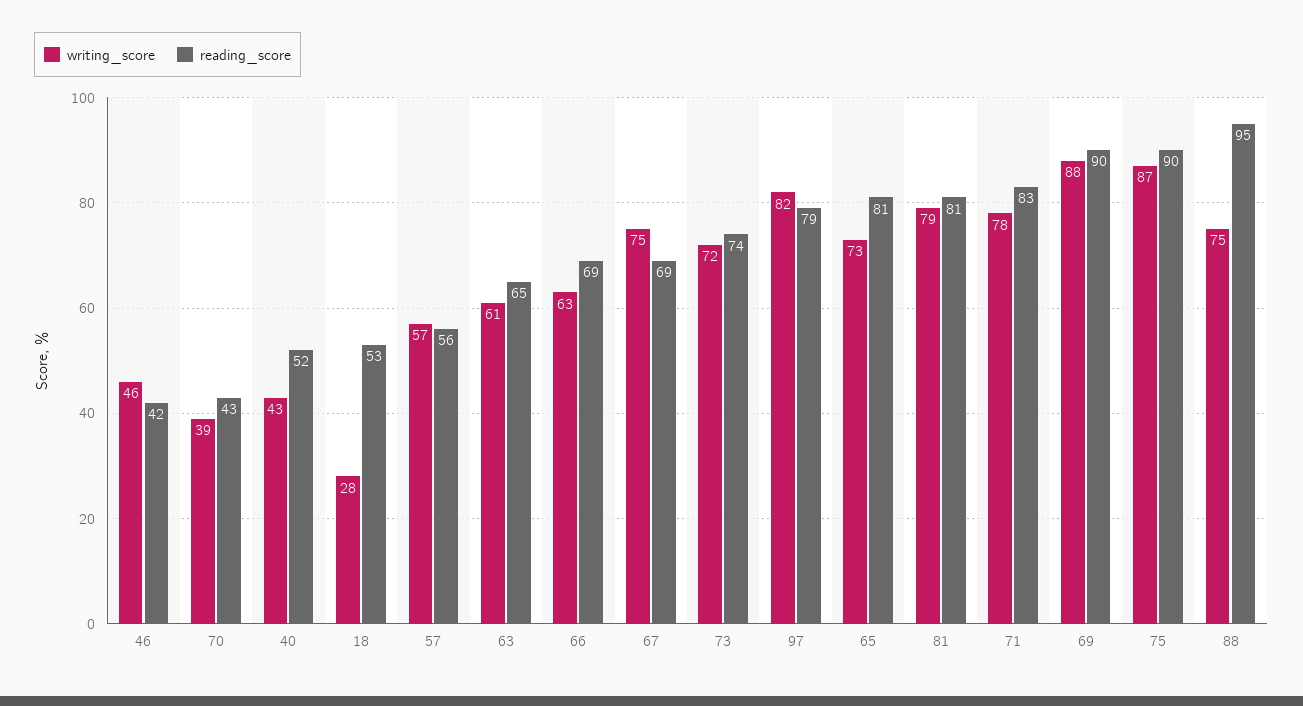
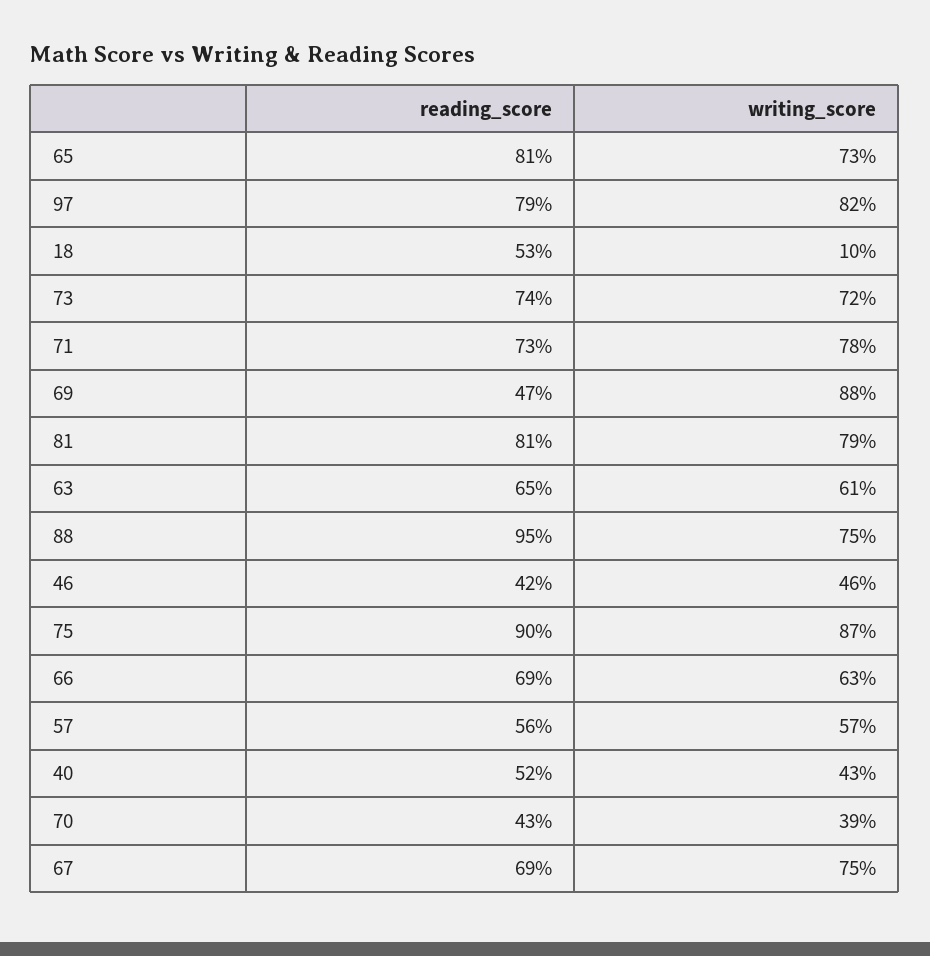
  {
    "writing_score": {
      "46": 46,
      "70": 39,
      "40": 43,
-     "18": 28,
+     "18": 10,
      "57": 57,
      "63": 61,
      "66": 63,
      "67": 75,
      "73": 72,
      "97": 82,
      "65": 73,
      "81": 79,
      "71": 78,
      "69": 88,
      "75": 87,
      "88": 75
    },
    "reading_score": {
      "46": 42,
      "70": 43,
      "40": 52,
      "18": 53,
      "57": 56,
      "63": 65,
      "66": 69,
      "67": 69,
      "73": 74,
      "97": 79,
      "65": 81,
      "81": 81,
-     "71": 83,
+     "71": 73,
-     "69": 90,
+     "69": 47,
      "75": 90,
      "88": 95
    }
  }

